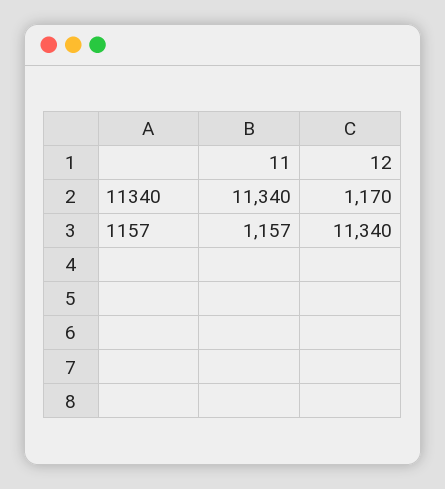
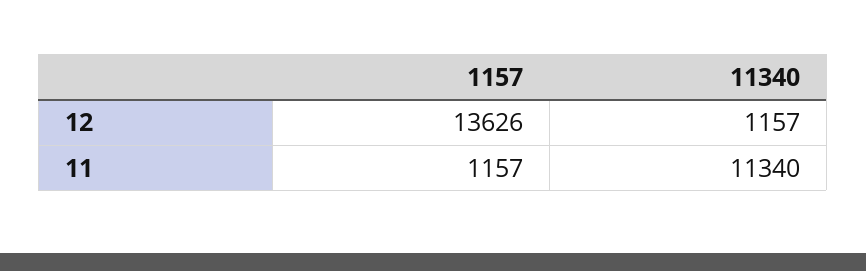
  {
    "11": {
      "11340": 11340,
      "1157": 1157
    },
    "12": {
-     "11340": 1170,
+     "11340": 1157,
-     "1157": 11340
+     "1157": 13626
    }
  }

